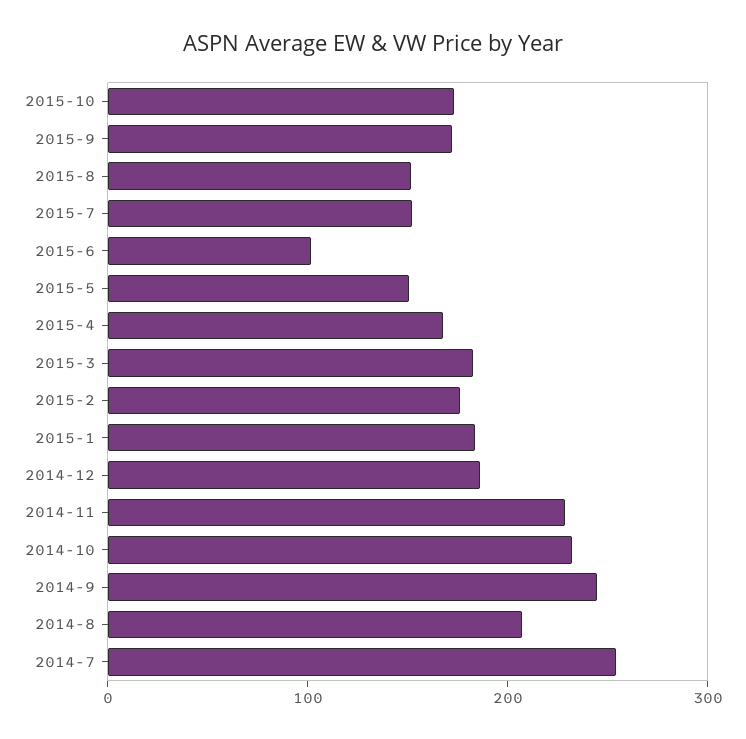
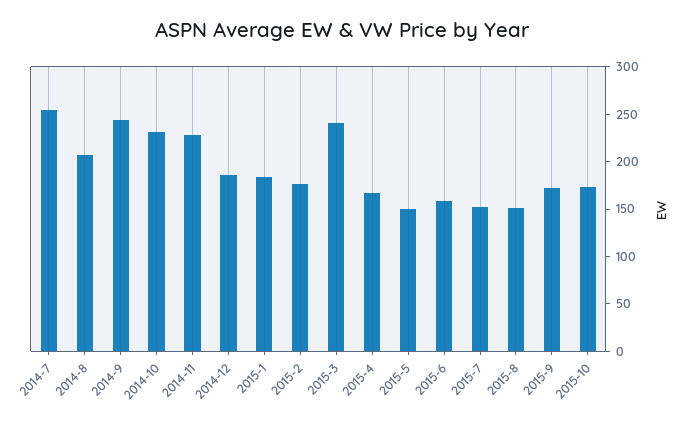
  {
    "2015-10": 170,
    "2015-9": 170,
    "2015-8": 150,
    "2015-7": 150,
-   "2015-6": 100,
+   "2015-6": 160,
    "2015-5": 150,
    "2015-4": 170,
-   "2015-3": 180,
+   "2015-3": 240,
    "2015-2": 180,
    "2015-1": 180,
    "2014-12": 190,
    "2014-11": 230,
    "2014-10": 230,
    "2014-9": 240,
    "2014-8": 210,
    "2014-7": 250
  }

